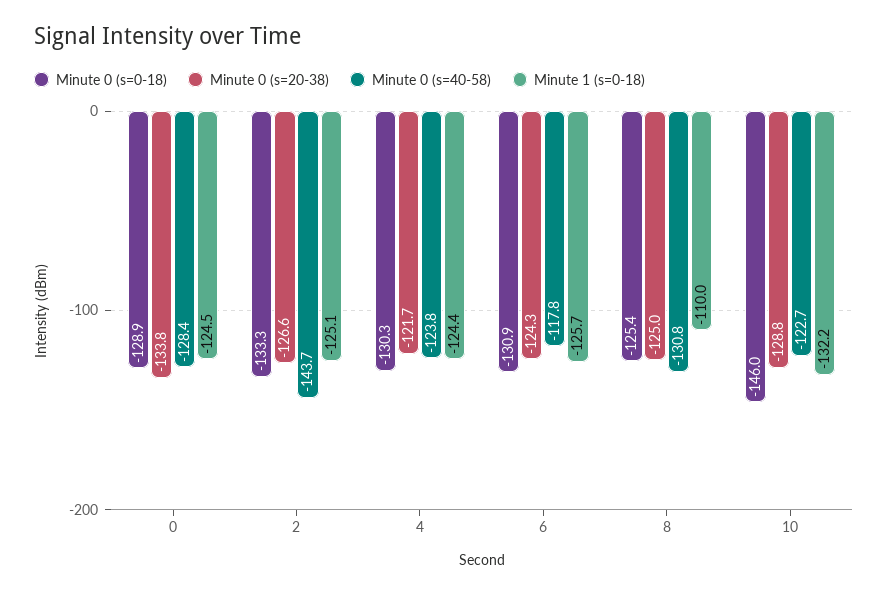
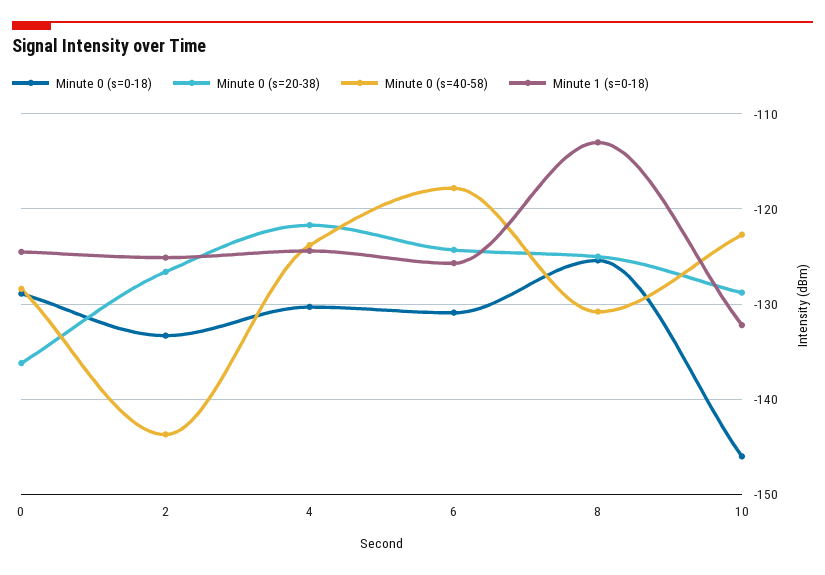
  {
    "Minute 0 (s=0-18)": {
      "0": -128.9,
      "2": -133.3,
      "4": -130.3,
      "6": -130.9,
      "8": -125.4,
      "10": -146
    },
    "Minute 0 (s=20-38)": {
-     "0": -133.8,
+     "0": -136,
      "2": -126.6,
      "4": -121.7,
      "6": -124.3,
      "8": -125,
      "10": -128.8
    },
    "Minute 0 (s=40-58)": {
      "0": -128.4,
      "2": -143.7,
      "4": -123.8,
      "6": -117.8,
      "8": -130.8,
      "10": -122.7
    },
    "Minute 1 (s=0-18)": {
      "0": -124.5,
      "2": -125.1,
      "4": -124.4,
      "6": -125.7,
-     "8": -110,
+     "8": -113,
      "10": -132.2
    }
  }

